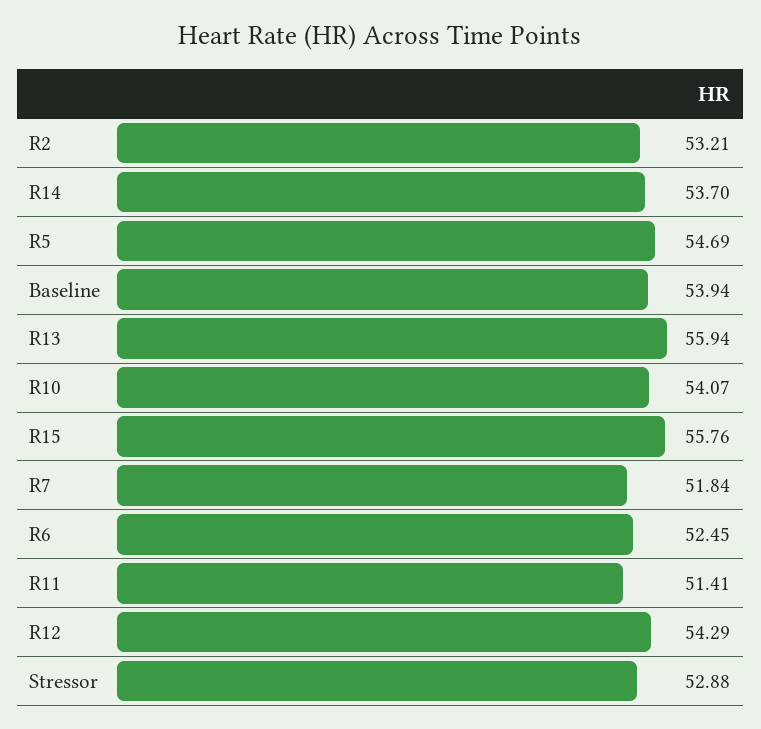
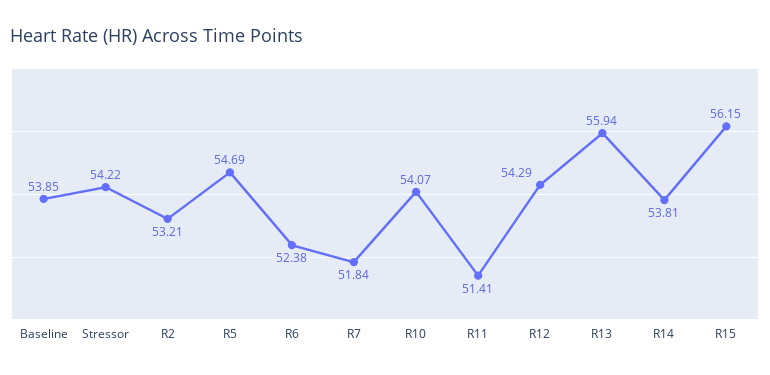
  {
    "R2": 53.21,
-   "R14": 53.7,
+   "R14": 53.81,
    "R5": 54.69,
-   "Baseline": 53.94,
+   "Baseline": 53.85,
    "R13": 55.94,
    "R10": 54.07,
-   "R15": 55.76,
+   "R15": 56.15,
    "R7": 51.84,
-   "R6": 52.45,
+   "R6": 52.38,
    "R11": 51.41,
    "R12": 54.29,
-   "Stressor": 52.88
+   "Stressor": 54.22
  }

